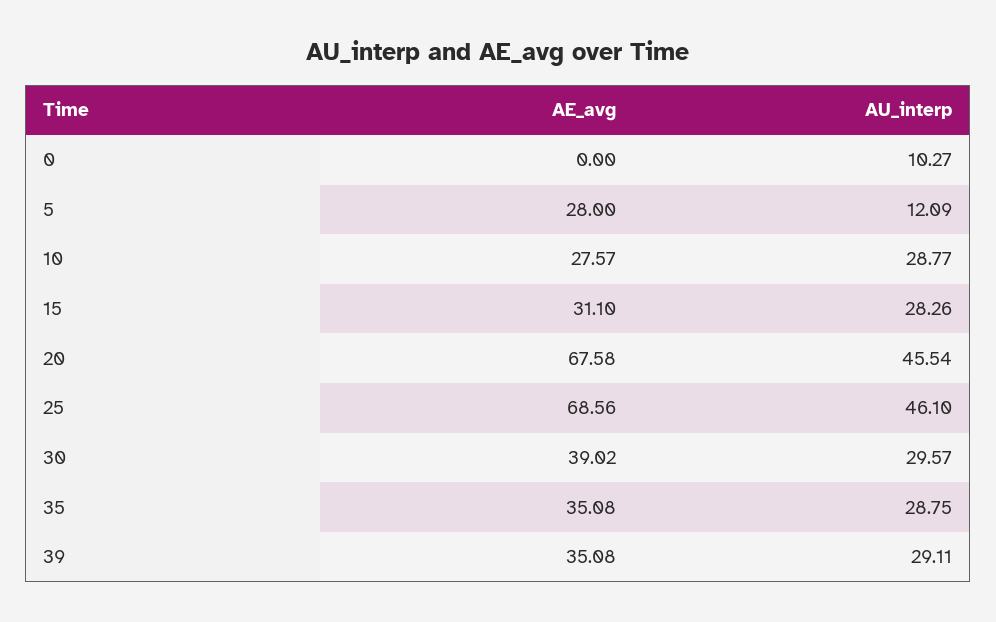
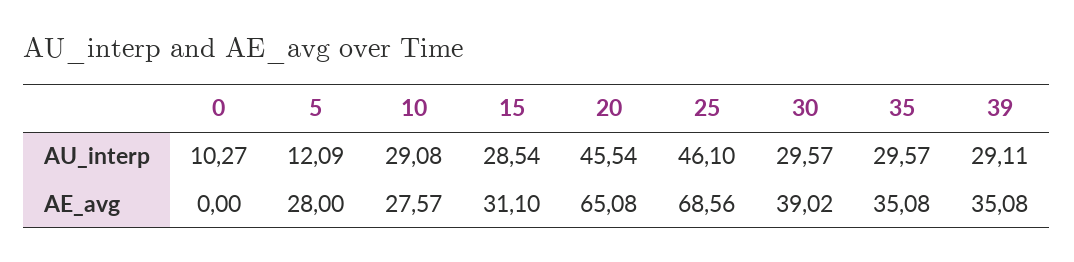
  {
    "AE_avg": {
      "0": 0,
      "5": 28,
      "10": 27.57,
      "15": 31.1,
-     "20": 67.58,
+     "20": 65.08,
      "25": 68.56,
      "30": 39.02,
      "35": 35.08,
      "39": 35.08
    },
    "AU_interp": {
      "0": 10.27,
      "5": 12.09,
-     "10": 28.77,
+     "10": 29.08,
-     "15": 28.26,
+     "15": 28.54,
      "20": 45.54,
      "25": 46.1,
      "30": 29.57,
-     "35": 28.75,
+     "35": 29.57,
      "39": 29.11
    }
  }

